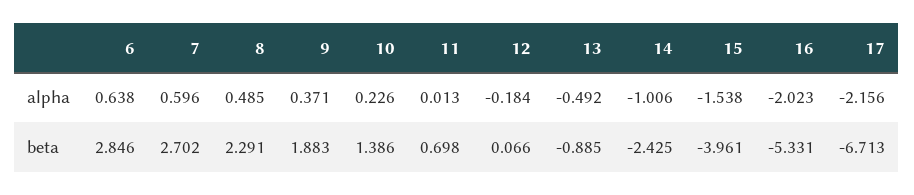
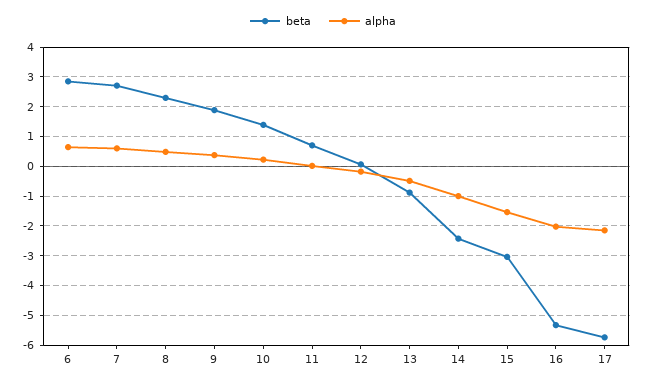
  {
    "alpha": {
      "6": 0.638,
      "7": 0.596,
      "8": 0.485,
      "9": 0.371,
      "10": 0.226,
      "11": 0.013,
      "12": -0.184,
      "13": -0.492,
      "14": -1.006,
      "15": -1.538,
      "16": -2.023,
      "17": -2.156
    },
    "beta": {
      "6": 2.846,
      "7": 2.702,
      "8": 2.291,
      "9": 1.883,
      "10": 1.386,
      "11": 0.698,
      "12": 0.066,
      "13": -0.885,
      "14": -2.425,
-     "15": -3.961,
+     "15": -3,
      "16": -5.331,
-     "17": -6.713
+     "17": -5.75
    }
  }

